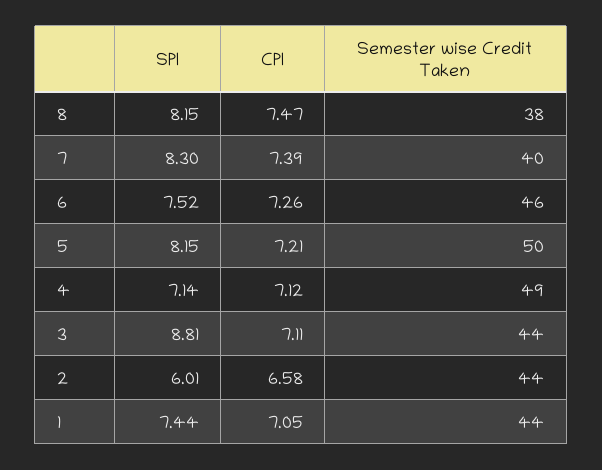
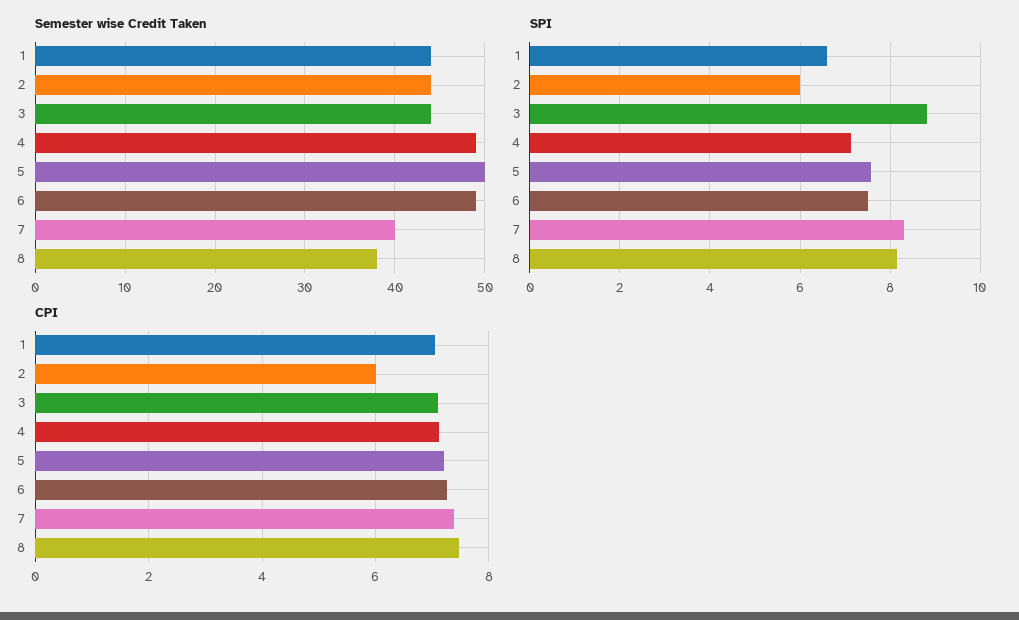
  {
    "SPI": {
      "8": 8.15,
      "7": 8.3,
      "6": 7.52,
-     "5": 8.15,
+     "5": 7.6,
      "4": 7.14,
      "3": 8.81,
      "2": 6.01,
-     "1": 7.44
+     "1": 6.6
    },
    "CPI": {
      "8": 7.47,
      "7": 7.39,
      "6": 7.26,
      "5": 7.21,
      "4": 7.12,
      "3": 7.11,
-     "2": 6.58,
+     "2": 6,
      "1": 7.05
    },
    "Semester wise Credit Taken": {
      "8": 38,
      "7": 40,
-     "6": 46,
+     "6": 49,
      "5": 50,
      "4": 49,
      "3": 44,
      "2": 44,
      "1": 44
    }
  }

